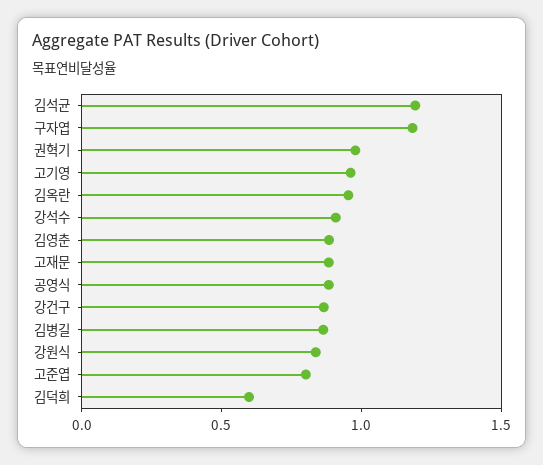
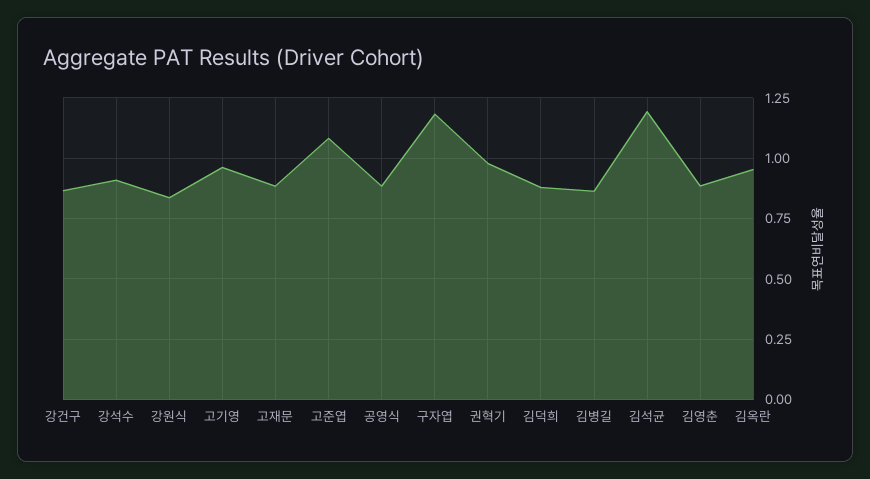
  {
    "김석균": 1.2,
    "구자엽": 1.175,
    "권혁기": 0.975,
    "고기영": 0.95,
    "김옥란": 0.95,
    "강석수": 0.9,
    "김영춘": 0.875,
    "고재문": 0.875,
    "공영식": 0.875,
    "강건구": 0.875,
    "김병길": 0.875,
    "강원식": 0.825,
-   "고준엽": 0.8,
+   "고준엽": 1.075,
-   "김덕희": 0.6
+   "김덕희": 0.875
  }

